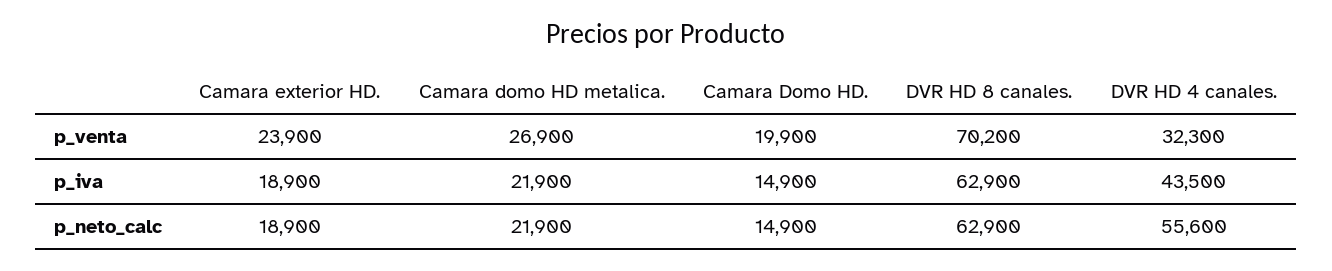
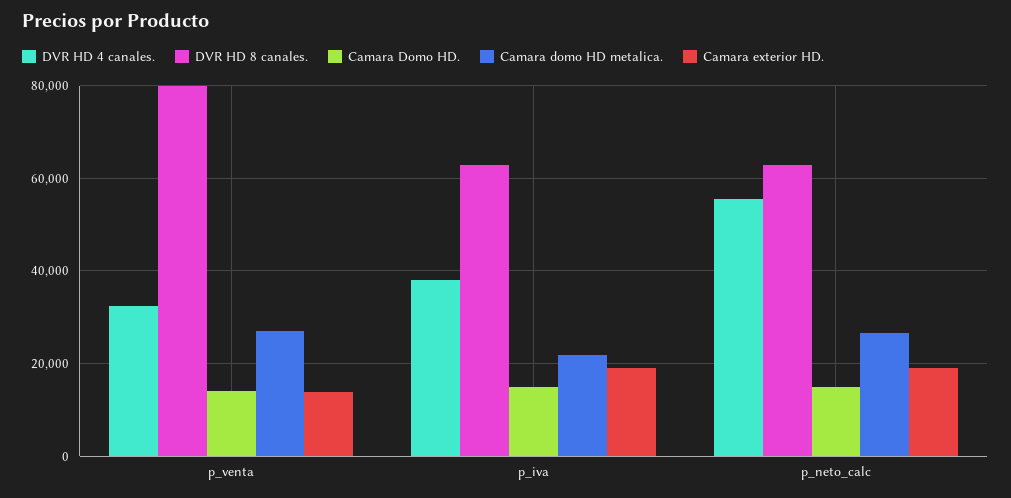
  {
    "Camara exterior HD.": {
-     "p_venta": 23900,
+     "p_venta": 14000,
      "p_iva": 18900,
      "p_neto_calc": 18900
    },
    "Camara domo HD metalica.": {
      "p_venta": 26900,
      "p_iva": 21900,
-     "p_neto_calc": 21900
+     "p_neto_calc": 26000
    },
    "Camara Domo HD.": {
-     "p_venta": 19900,
+     "p_venta": 14000,
      "p_iva": 14900,
      "p_neto_calc": 14900
    },
    "DVR HD 8 canales.": {
-     "p_venta": 70200,
+     "p_venta": 80000,
      "p_iva": 62900,
      "p_neto_calc": 62900
    },
    "DVR HD 4 canales.": {
      "p_venta": 32300,
-     "p_iva": 43500,
+     "p_iva": 38000,
      "p_neto_calc": 55600
    }
  }

